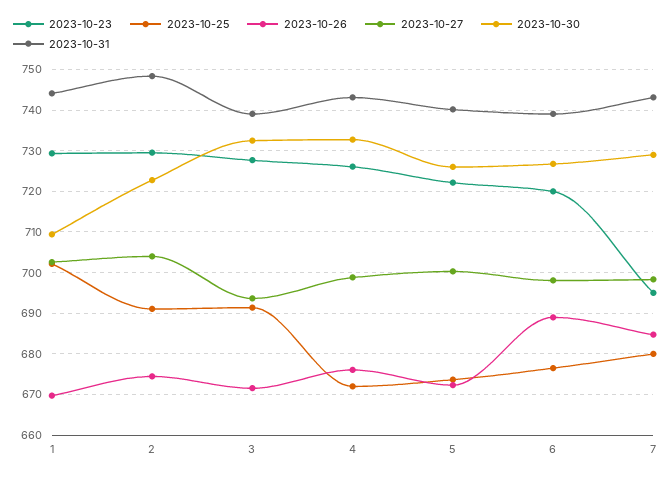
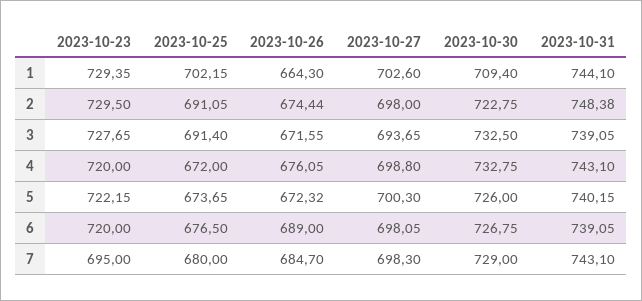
  {
    "2023-10-23": {
      "1": 729.35,
      "2": 729.5,
      "3": 727.65,
-     "4": 726,
+     "4": 720,
      "5": 722.15,
      "6": 720,
      "7": 695
    },
    "2023-10-25": {
      "1": 702.15,
      "2": 691.05,
      "3": 691.4,
      "4": 672,
      "5": 673.65,
      "6": 676.5,
      "7": 680
    },
    "2023-10-26": {
-     "1": 670,
+     "1": 664.3,
      "2": 674.44,
      "3": 671.55,
      "4": 676.05,
      "5": 672.32,
      "6": 689,
      "7": 684.7
    },
    "2023-10-27": {
      "1": 702.6,
-     "2": 704,
+     "2": 698,
      "3": 693.65,
      "4": 698.8,
      "5": 700.3,
      "6": 698.05,
      "7": 698.3
    },
    "2023-10-30": {
      "1": 709.4,
      "2": 722.75,
      "3": 732.5,
      "4": 732.75,
      "5": 726,
      "6": 726.75,
      "7": 729
    },
    "2023-10-31": {
      "1": 744.1,
      "2": 748.38,
      "3": 739.05,
      "4": 743.1,
      "5": 740.15,
      "6": 739.05,
      "7": 743.1
    }
  }

